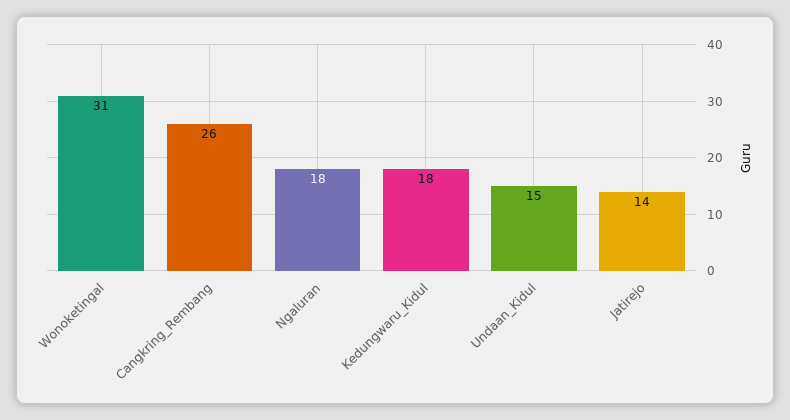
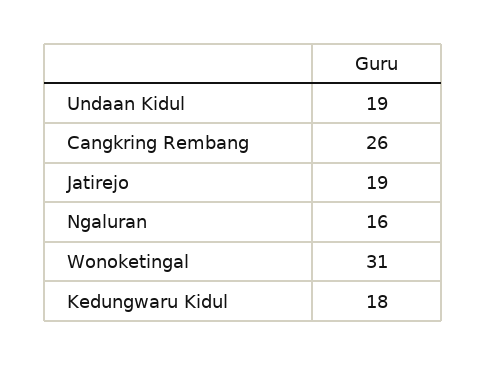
  {
    "Wonoketingal": 31,
    "Cangkring_Rembang": 26,
-   "Ngaluran": 18,
+   "Ngaluran": 16,
    "Kedungwaru_Kidul": 18,
-   "Undaan_Kidul": 15,
+   "Undaan_Kidul": 19,
-   "Jatirejo": 14
+   "Jatirejo": 19
  }

